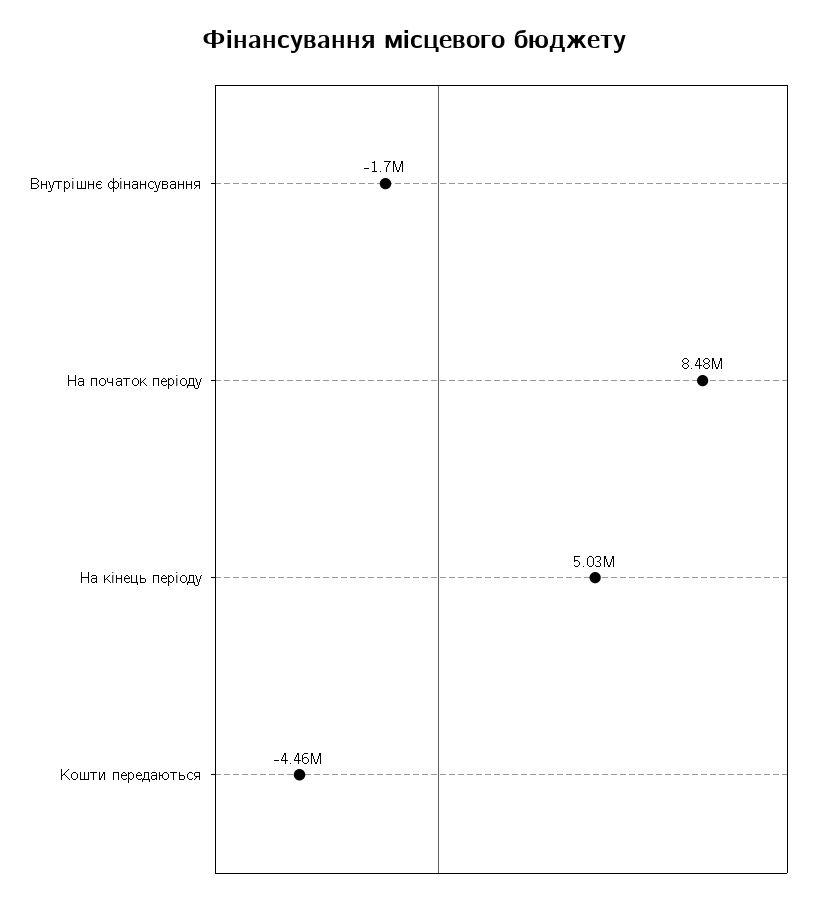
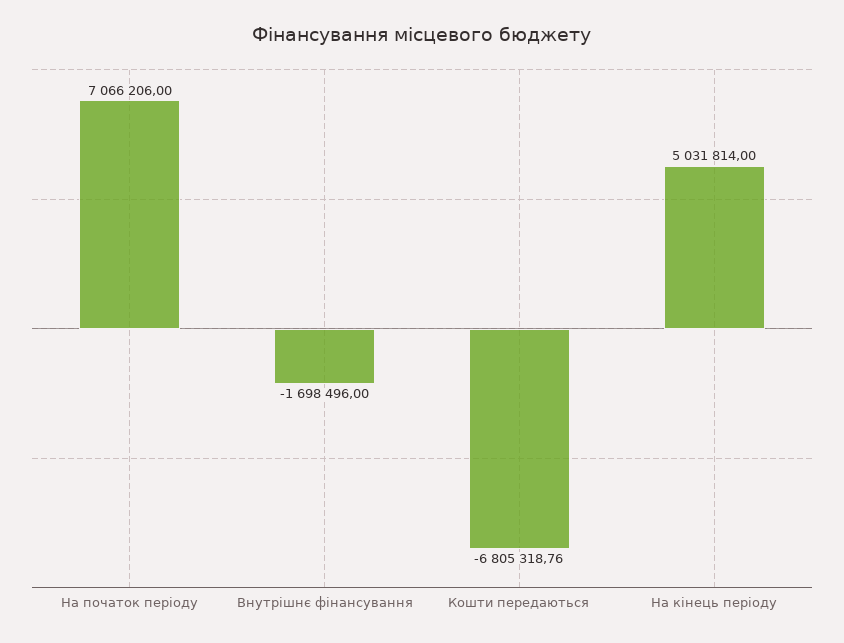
  {
    "Внутрішнє фінансування": -1698496,
-   "На початок періоду": 8480000,
+   "На початок періоду": 7066206,
    "На кінець періоду": 5031814,
-   "Кошти передаються": -4460000
+   "Кошти передаються": -6805318.76
  }

